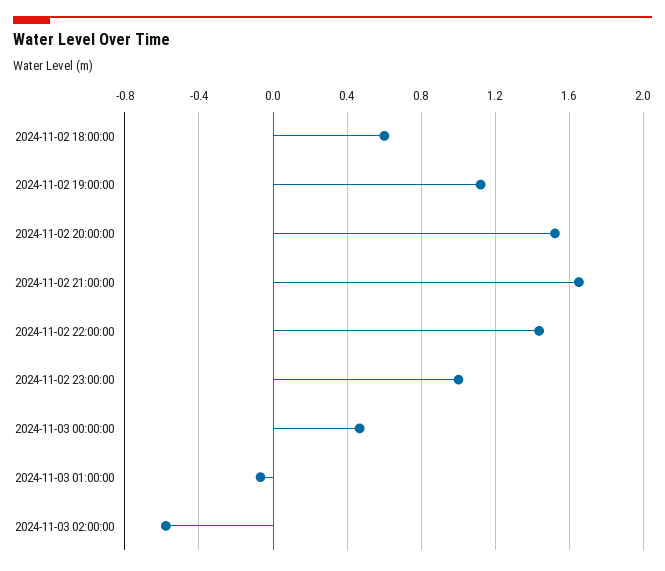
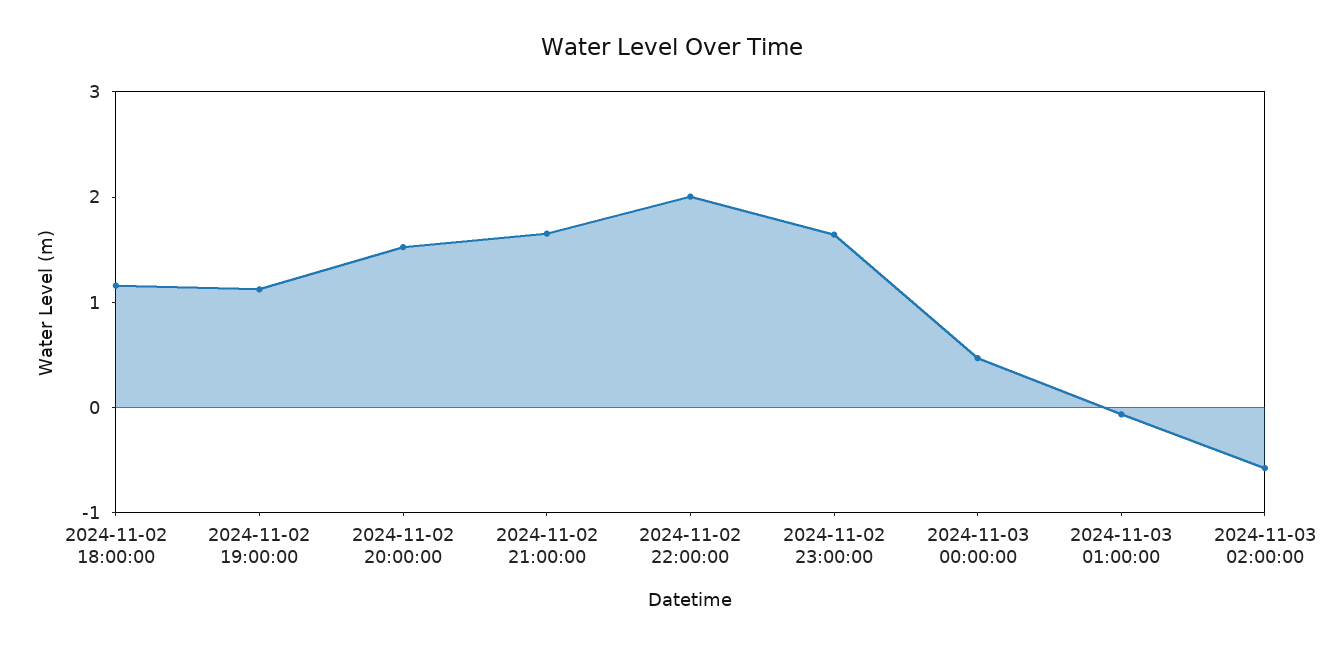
  {
-   "2024-11-02 18:00:00": 0.6,
+   "2024-11-02 18:00:00": 1.2,
    "2024-11-02 19:00:00": 1.1,
    "2024-11-02 20:00:00": 1.5,
    "2024-11-02 21:00:00": 1.65,
-   "2024-11-02 22:00:00": 1.45,
+   "2024-11-02 22:00:00": 2,
-   "2024-11-02 23:00:00": 1,
+   "2024-11-02 23:00:00": 1.6,
    "2024-11-03 00:00:00": 0.45,
    "2024-11-03 01:00:00": -0.05,
    "2024-11-03 02:00:00": -0.6
  }

